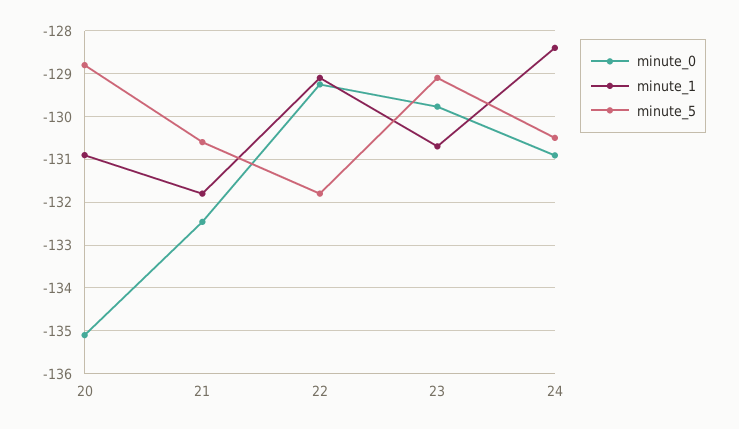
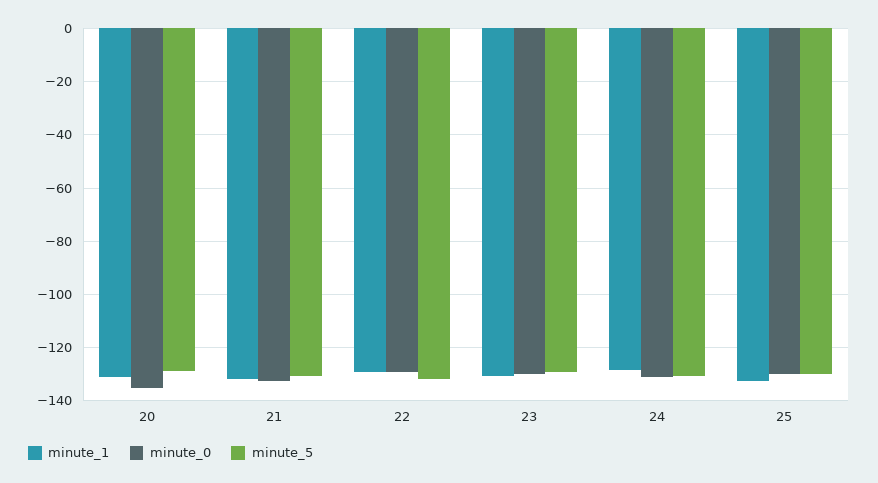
  {
    "minute_0": {
      "20": -135.2,
      "21": -132.4,
      "22": -129.2,
      "23": -129.8,
-     "24": -131
+     "24": -131,
+     "25": -130
    },
    "minute_1": {
      "20": -131,
      "21": -131.8,
      "22": -129.2,
      "23": -130.8,
-     "24": -128.4
+     "24": -128.4,
+     "25": -132.5
    },
    "minute_5": {
      "20": -128.8,
      "21": -130.6,
      "22": -131.8,
      "23": -129.2,
-     "24": -130.6
+     "24": -130.6,
+     "25": -130
    }
  }

